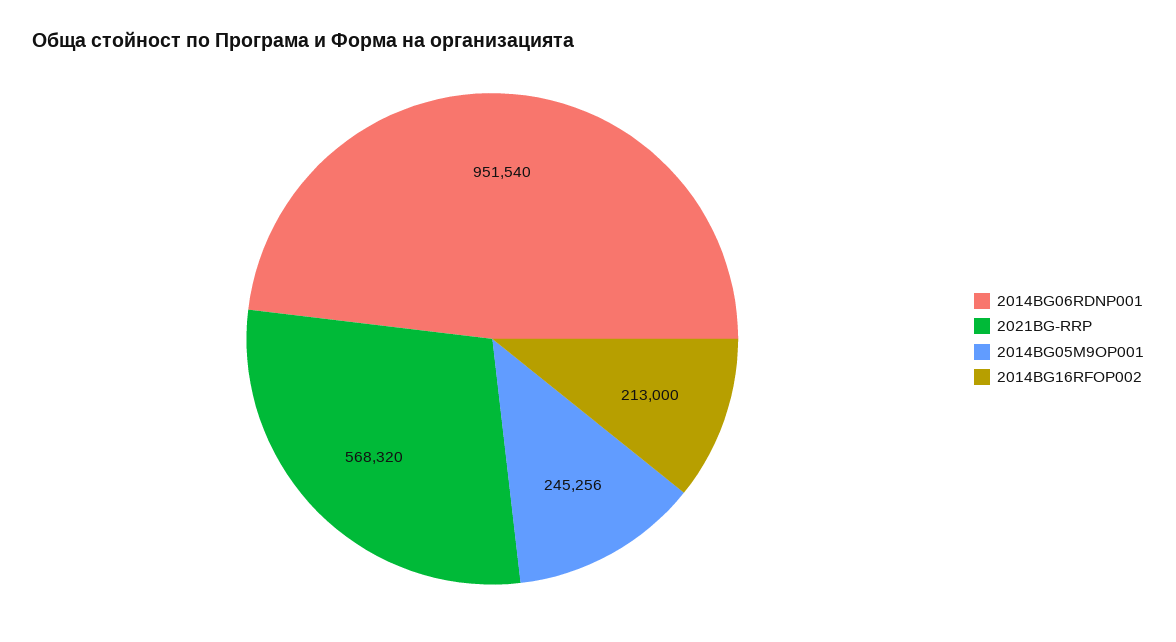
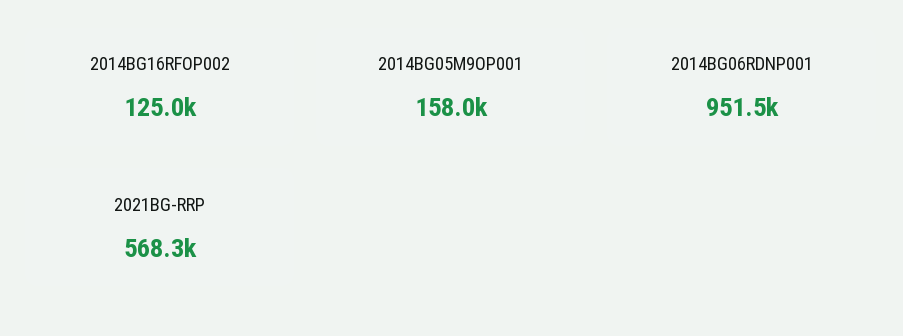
  {
    "2014BG06RDNP001": 951540,
    "2021BG-RRP": 568320,
-   "2014BG05M9OP001": 245256,
+   "2014BG05M9OP001": 158000,
-   "2014BG16RFOP002": 213000
+   "2014BG16RFOP002": 125000
  }

